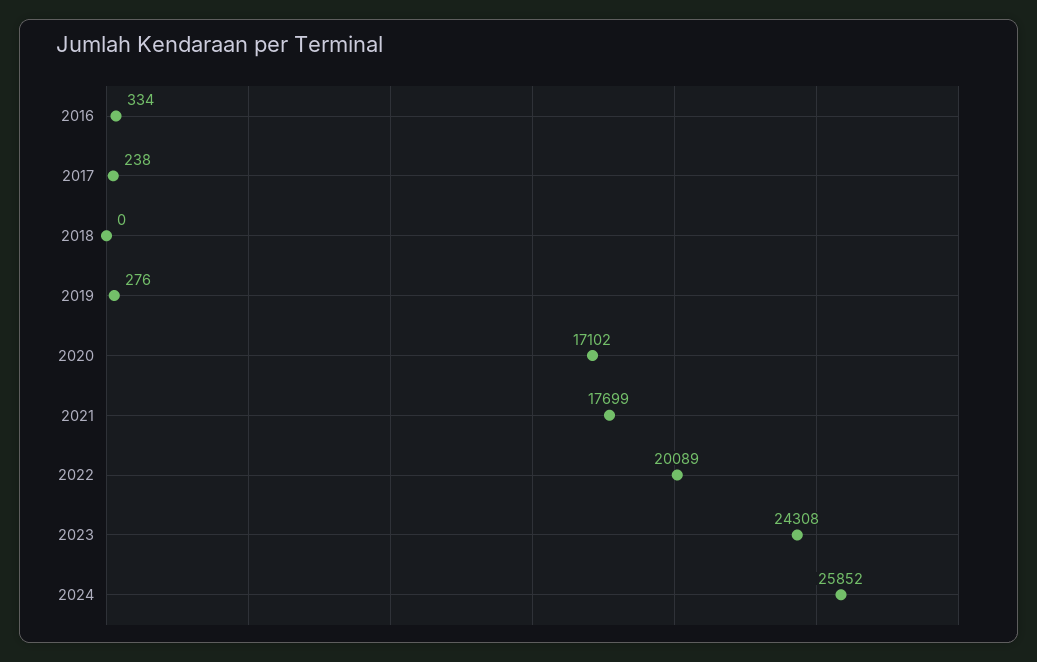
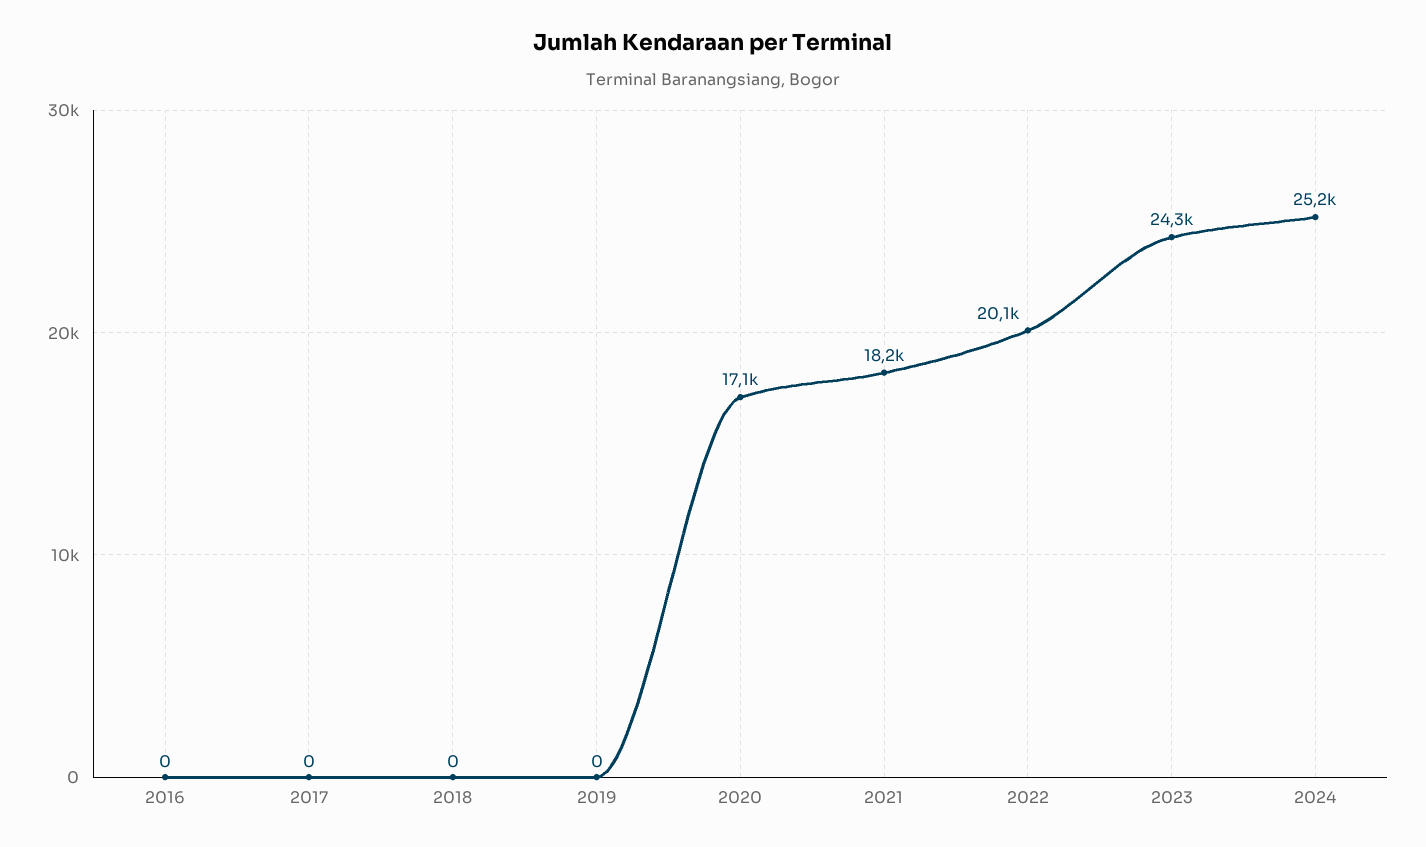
  {
-   "2016": 334,
+   "2016": 0,
-   "2017": 238,
+   "2017": 0,
    "2018": 0,
-   "2019": 276,
+   "2019": 0,
    "2020": 17102,
-   "2021": 17699,
+   "2021": 18200,
    "2022": 20089,
    "2023": 24308,
-   "2024": 25852
+   "2024": 25200
  }

